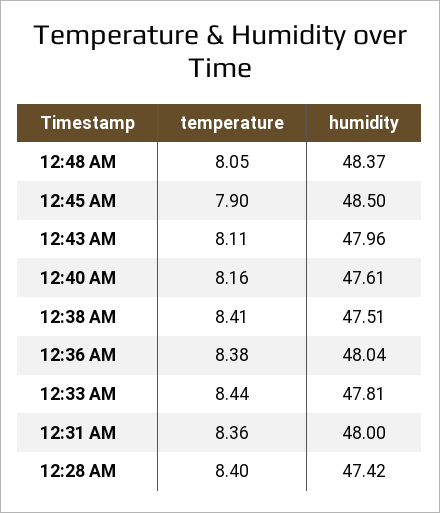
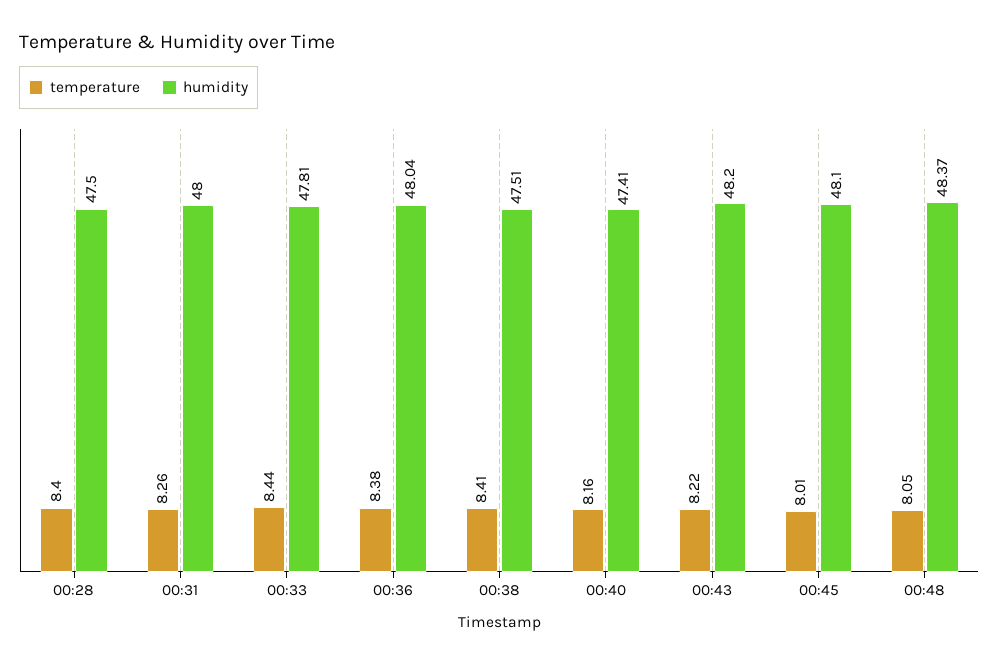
  {
    "temperature": {
      "12:48 AM": 8.05,
-     "12:45 AM": 7.9,
+     "12:45 AM": 8.01,
-     "12:43 AM": 8.11,
+     "12:43 AM": 8.22,
      "12:40 AM": 8.16,
      "12:38 AM": 8.41,
      "12:36 AM": 8.38,
      "12:33 AM": 8.44,
-     "12:31 AM": 8.36,
+     "12:31 AM": 8.26,
      "12:28 AM": 8.4
    },
    "humidity": {
      "12:48 AM": 48.37,
-     "12:45 AM": 48.5,
+     "12:45 AM": 48.1,
-     "12:43 AM": 47.96,
+     "12:43 AM": 48.2,
-     "12:40 AM": 47.61,
+     "12:40 AM": 47.41,
      "12:38 AM": 47.51,
      "12:36 AM": 48.04,
      "12:33 AM": 47.81,
      "12:31 AM": 48,
-     "12:28 AM": 47.42
+     "12:28 AM": 47.5
    }
  }

